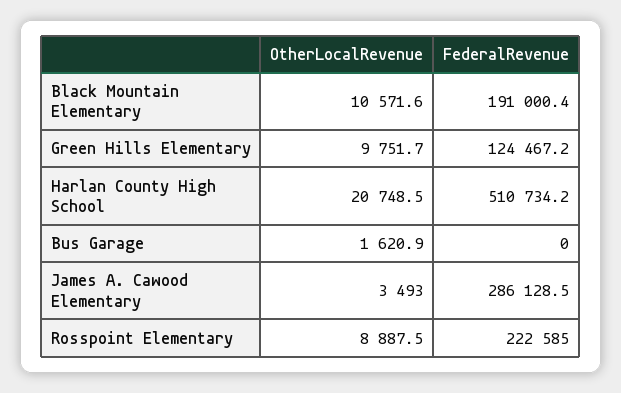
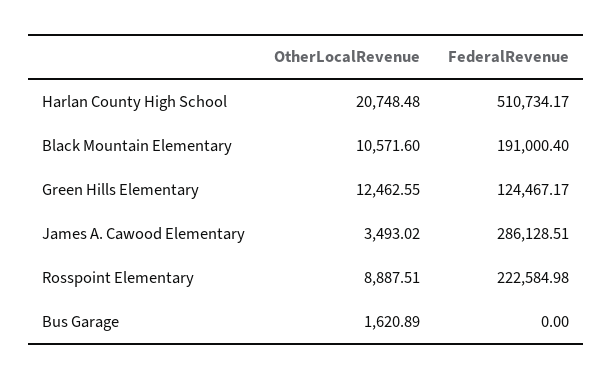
  {
    "OtherLocalRevenue": {
      "Black Mountain Elementary": 10571.6,
-     "Green Hills Elementary": 9751.7,
+     "Green Hills Elementary": 12462.55,
      "Harlan County High School": 20748.48,
      "Bus Garage": 1620.89,
      "James A. Cawood Elementary": 3493.02,
      "Rosspoint Elementary": 8887.51
    },
    "FederalRevenue": {
      "Black Mountain Elementary": 191000.4,
      "Green Hills Elementary": 124467.17,
      "Harlan County High School": 510734.17,
      "Bus Garage": 0,
      "James A. Cawood Elementary": 286128.51,
      "Rosspoint Elementary": 222584.98
    }
  }

